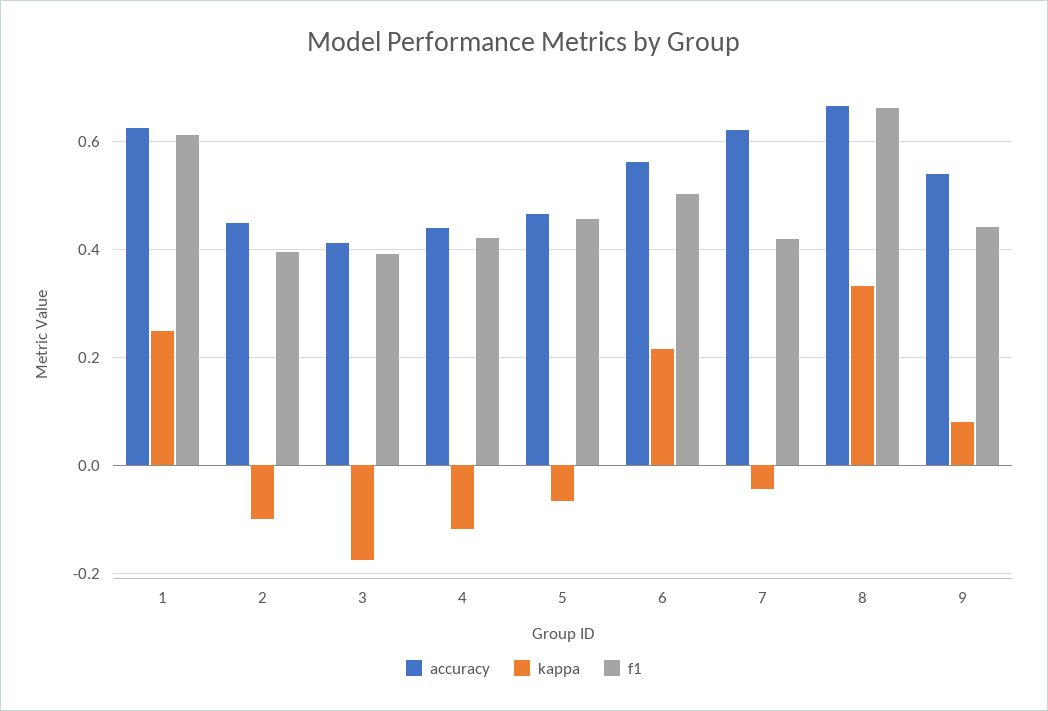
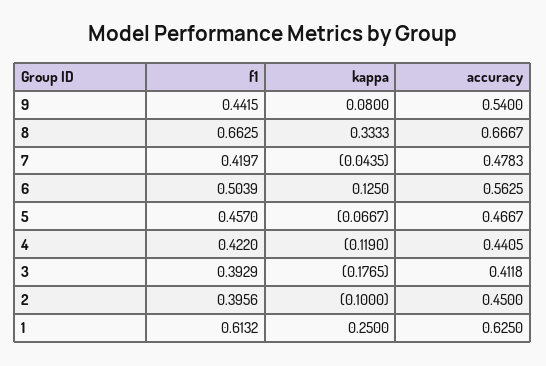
  {
    "accuracy": {
      "1": 0.625,
      "2": 0.45,
      "3": 0.4118,
      "4": 0.4405,
      "5": 0.4667,
      "6": 0.5625,
-     "7": 0.62,
+     "7": 0.4783,
      "8": 0.6667,
      "9": 0.54
    },
    "kappa": {
      "1": 0.25,
      "2": -0.1,
      "3": -0.1765,
      "4": -0.119,
      "5": -0.0667,
-     "6": 0.22,
+     "6": 0.125,
      "7": -0.0435,
      "8": 0.3333,
      "9": 0.08
    },
    "f1": {
      "1": 0.6132,
      "2": 0.3956,
      "3": 0.3929,
      "4": 0.422,
      "5": 0.457,
      "6": 0.5039,
      "7": 0.4197,
      "8": 0.6625,
      "9": 0.4415
    }
  }

